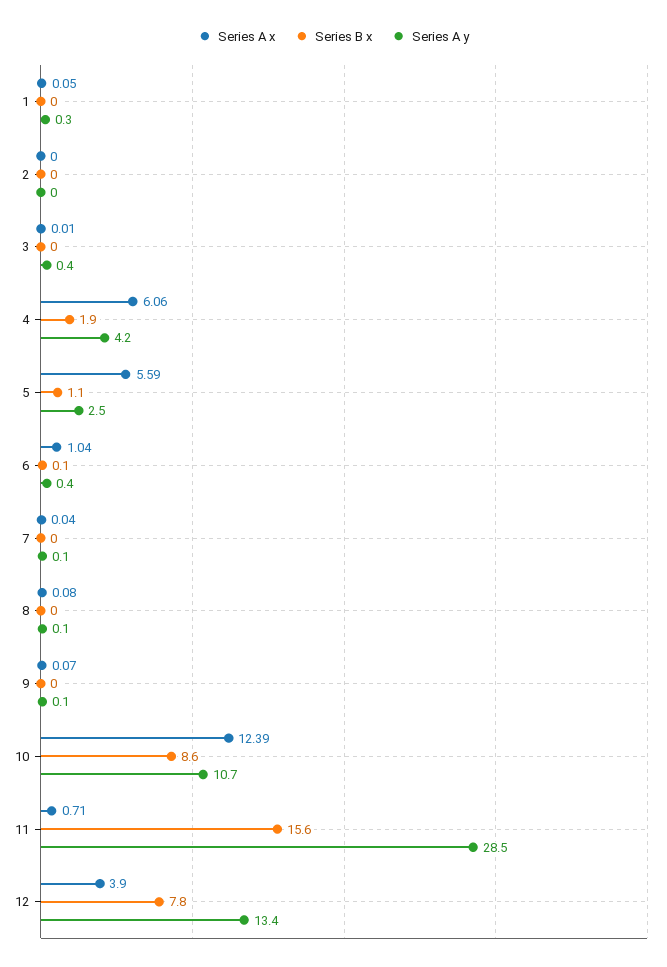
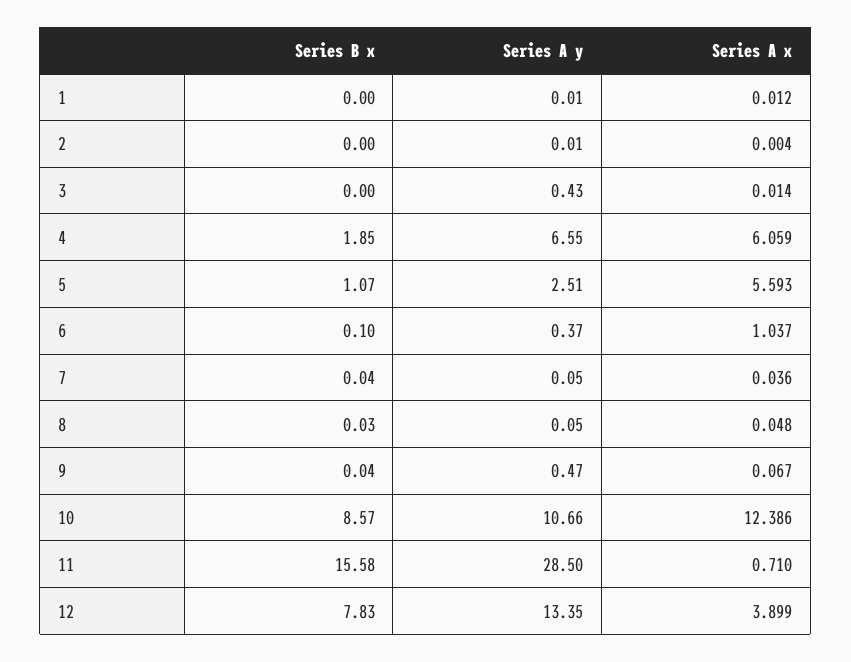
  {
    "Series A x": {
-     "1": 0.05,
+     "1": 0.012,
      "2": 0.004,
      "3": 0.014,
      "4": 6.059,
      "5": 5.593,
      "6": 1.037,
      "7": 0.036,
-     "8": 0.08,
+     "8": 0.048,
      "9": 0.067,
      "10": 12.386,
      "11": 0.71,
      "12": 3.899
    },
    "Series B x": {
      "1": 0,
      "2": 0,
      "3": 0,
      "4": 1.85,
      "5": 1.07,
      "6": 0.1,
      "7": 0.04,
      "8": 0.03,
      "9": 0.04,
      "10": 8.57,
      "11": 15.58,
      "12": 7.83
    },
    "Series A y": {
-     "1": 0.3,
+     "1": 0.01,
      "2": 0.01,
      "3": 0.43,
-     "4": 4.2,
+     "4": 6.55,
      "5": 2.51,
      "6": 0.37,
      "7": 0.05,
      "8": 0.05,
-     "9": 0.1,
+     "9": 0.47,
      "10": 10.66,
      "11": 28.5,
      "12": 13.35
    }
  }

